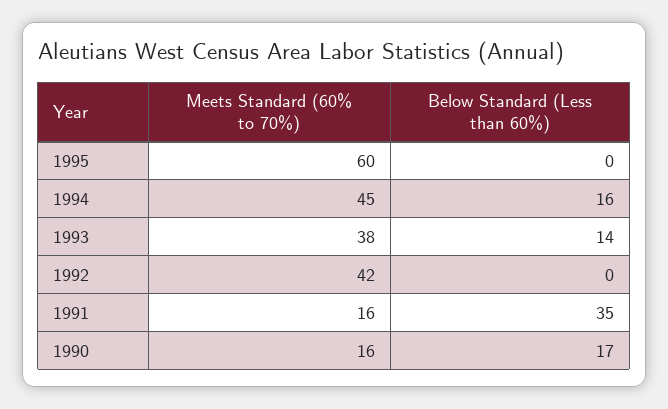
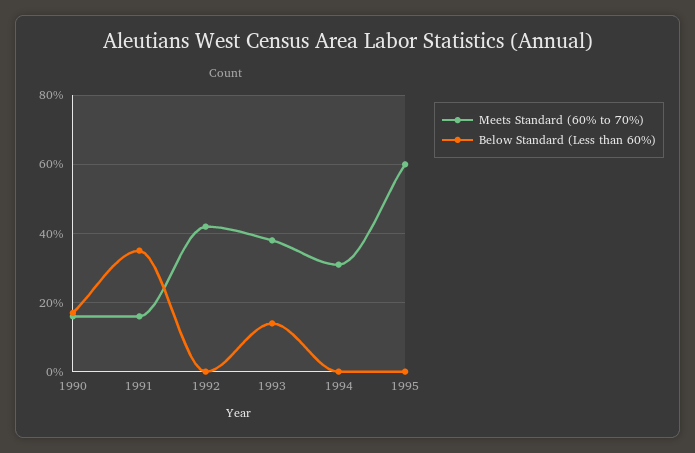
  {
    "Meets Standard (60% to 70%)": {
      "1995": 60,
-     "1994": 45,
+     "1994": 30,
      "1993": 38,
      "1992": 42,
      "1991": 16,
      "1990": 16
    },
    "Below Standard (Less than 60%)": {
      "1995": 0,
-     "1994": 16,
+     "1994": 0,
      "1993": 14,
      "1992": 0,
      "1991": 35,
      "1990": 17
    }
  }

